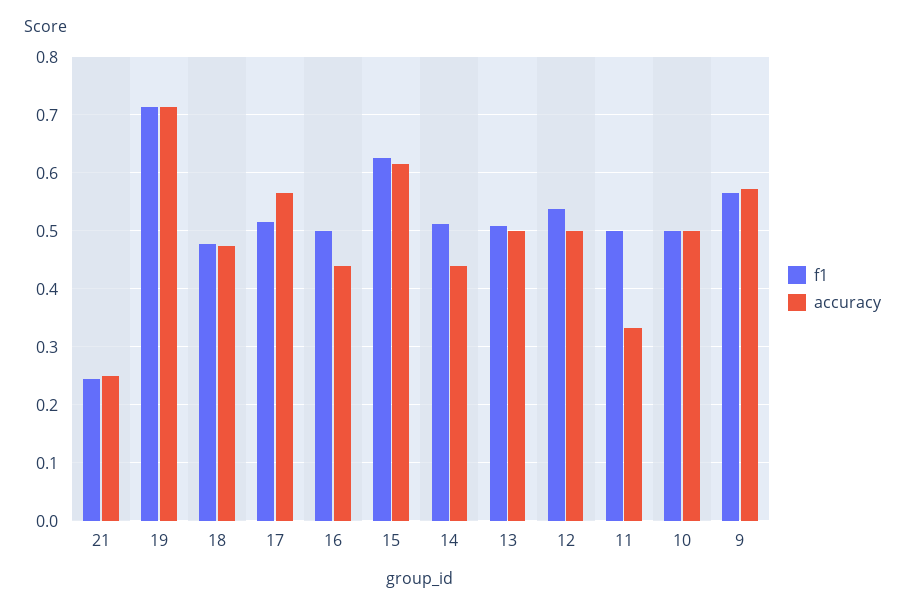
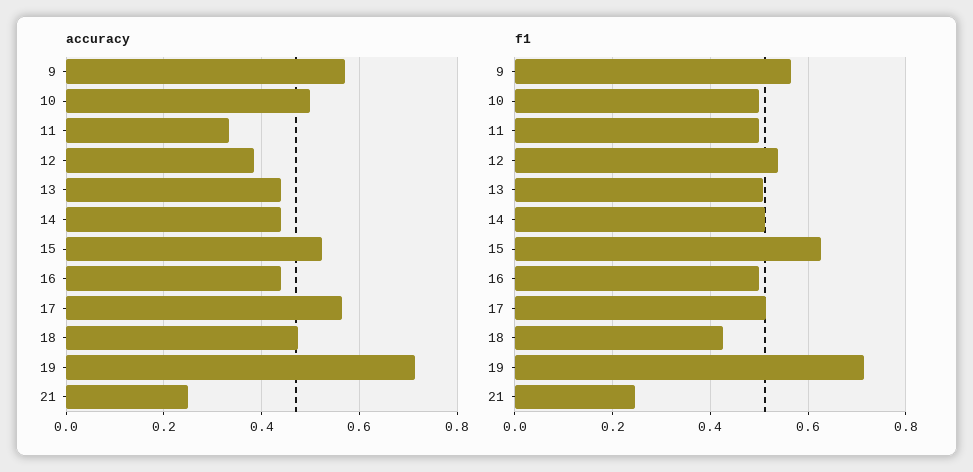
  {
    "f1": {
      "21": 0.24,
      "19": 0.72,
-     "18": 0.48,
+     "18": 0.42,
      "17": 0.52,
      "16": 0.5,
      "15": 0.62,
      "14": 0.52,
      "13": 0.5,
      "12": 0.54,
      "11": 0.5,
      "10": 0.5,
      "9": 0.56
    },
    "accuracy": {
      "21": 0.26,
      "19": 0.72,
      "18": 0.48,
      "17": 0.56,
      "16": 0.44,
-     "15": 0.62,
+     "15": 0.52,
      "14": 0.44,
-     "13": 0.5,
+     "13": 0.44,
-     "12": 0.5,
+     "12": 0.38,
      "11": 0.34,
      "10": 0.5,
      "9": 0.58
    }
  }

